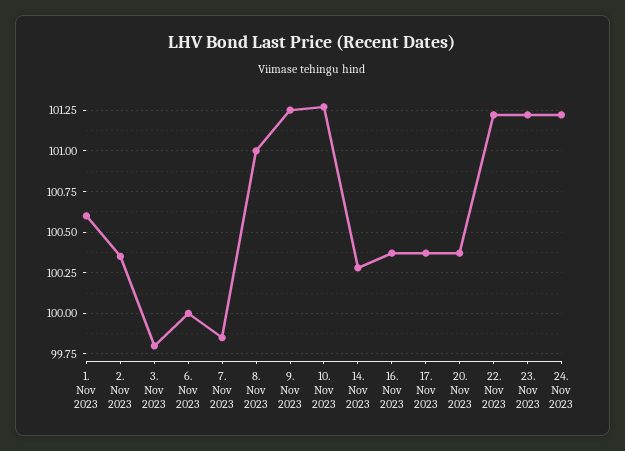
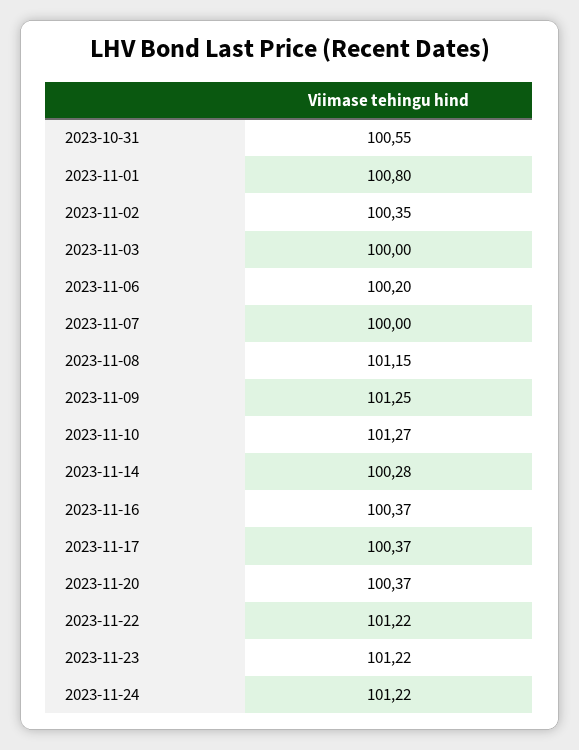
  {
-   "1. Nov 2023": 100.6,
+   "1. Nov 2023": 100.8,
    "2. Nov 2023": 100.35,
-   "3. Nov 2023": 99.8,
+   "3. Nov 2023": 100,
-   "6. Nov 2023": 100,
+   "6. Nov 2023": 100.2,
-   "7. Nov 2023": 99.85,
+   "7. Nov 2023": 100,
-   "8. Nov 2023": 101,
+   "8. Nov 2023": 101.15,
    "9. Nov 2023": 101.25,
    "10. Nov 2023": 101.27,
    "14. Nov 2023": 100.28,
    "16. Nov 2023": 100.37,
    "17. Nov 2023": 100.37,
    "20. Nov 2023": 100.37,
    "22. Nov 2023": 101.22,
    "23. Nov 2023": 101.22,
-   "24. Nov 2023": 101.22
+   "24. Nov 2023": 101.22,
+   "2023-10-31": 100.55
  }

